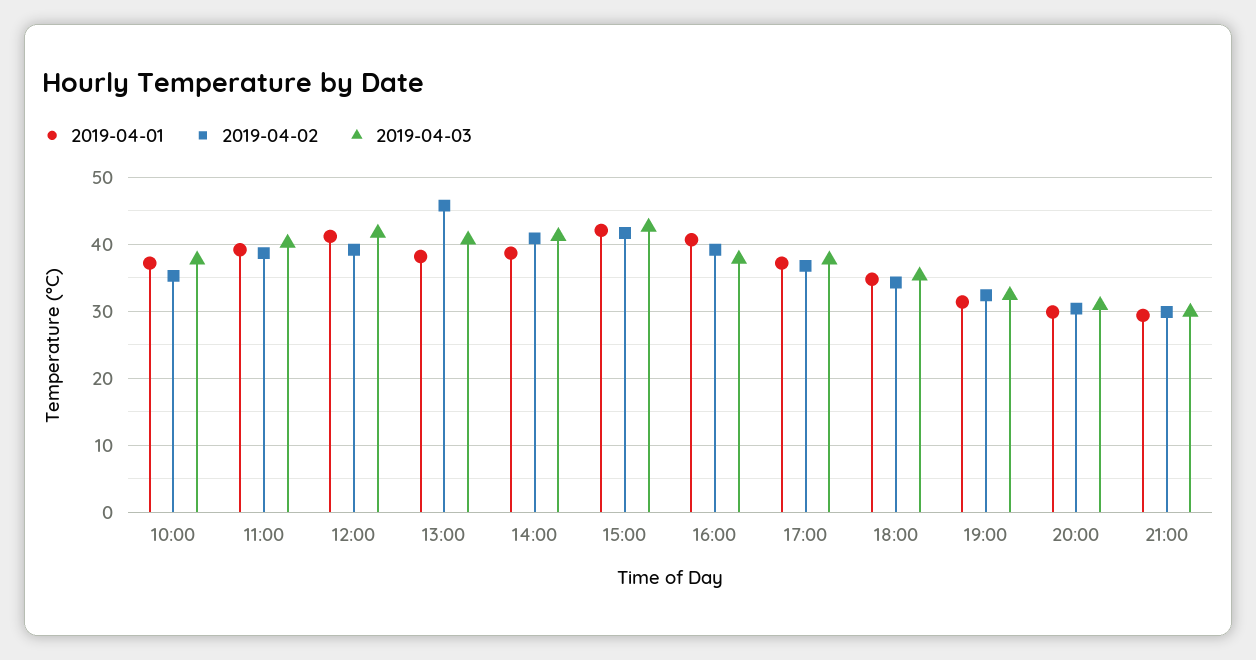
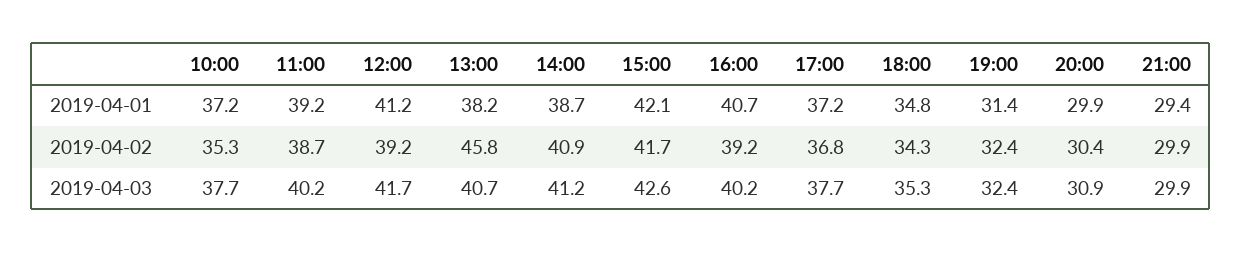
  {
    "2019-04-01": {
      "10:00": 37.2,
      "11:00": 39.2,
      "12:00": 41.2,
      "13:00": 38.2,
      "14:00": 38.7,
      "15:00": 42.1,
      "16:00": 40.7,
      "17:00": 37.2,
      "18:00": 34.8,
      "19:00": 31.4,
      "20:00": 29.9,
      "21:00": 29.4
    },
    "2019-04-02": {
      "10:00": 35.3,
      "11:00": 38.7,
      "12:00": 39.2,
      "13:00": 45.8,
      "14:00": 40.9,
      "15:00": 41.7,
      "16:00": 39.2,
      "17:00": 36.8,
      "18:00": 34.3,
      "19:00": 32.4,
      "20:00": 30.4,
      "21:00": 29.9
    },
    "2019-04-03": {
      "10:00": 37.7,
      "11:00": 40.2,
      "12:00": 41.7,
      "13:00": 40.7,
      "14:00": 41.2,
      "15:00": 42.6,
-     "16:00": 38,
+     "16:00": 40.2,
      "17:00": 37.7,
      "18:00": 35.3,
      "19:00": 32.4,
      "20:00": 30.9,
      "21:00": 29.9
    }
  }

